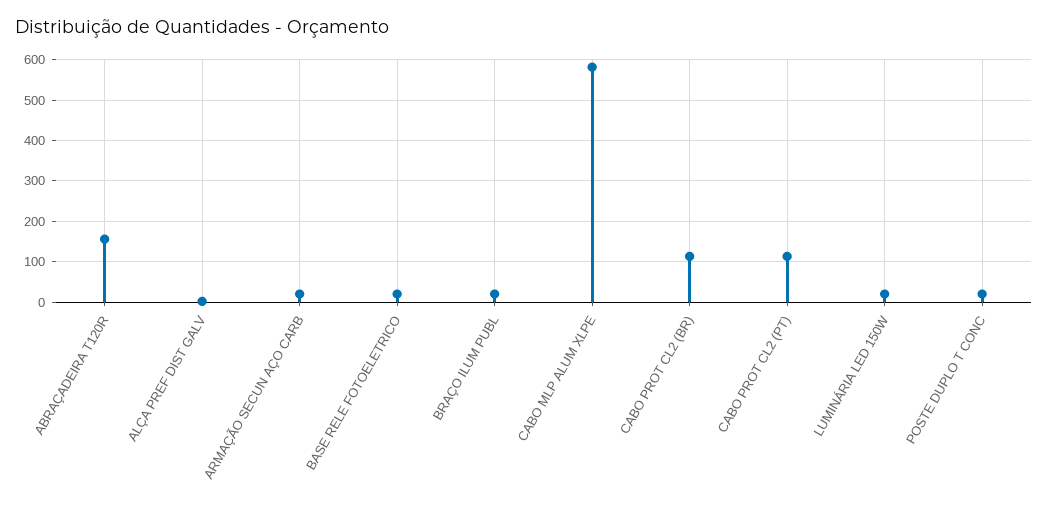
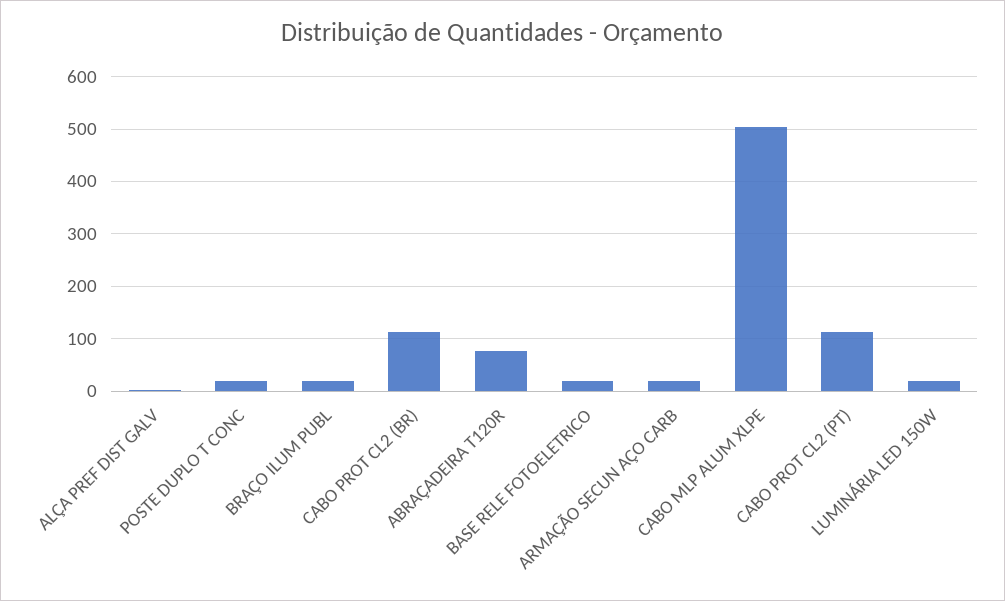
  {
-   "ABRAÇADEIRA T120R": 160,
+   "ABRAÇADEIRA T120R": 80,
    "ALÇA PREF DIST GALV": 0,
    "ARMAÇÃO SECUN AÇO CARB": 20,
    "BASE RELE FOTOELETRICO": 20,
    "BRAÇO ILUM PUBL": 20,
-   "CABO MLP ALUM XLPE": 580,
+   "CABO MLP ALUM XLPE": 500,
    "CABO PROT CL2 (BR)": 120,
    "CABO PROT CL2 (PT)": 120,
    "LUMINÁRIA LED 150W": 20,
    "POSTE DUPLO T CONC": 20
  }

